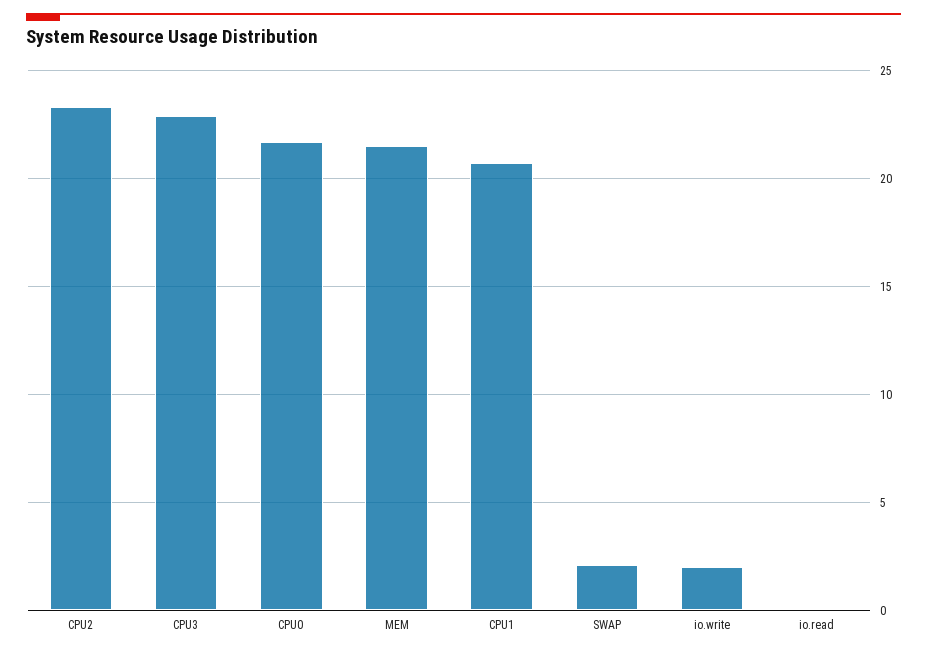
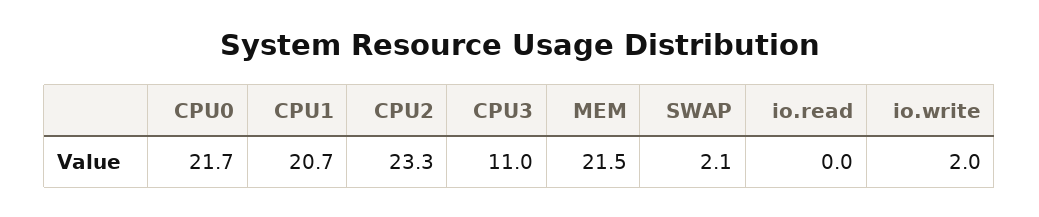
  {
    "CPU2": 23.3,
-   "CPU3": 23,
+   "CPU3": 11,
    "CPU0": 21.7,
    "MEM": 21.5,
    "CPU1": 20.7,
    "SWAP": 2.1,
    "io.write": 2,
    "io.read": 0
  }

